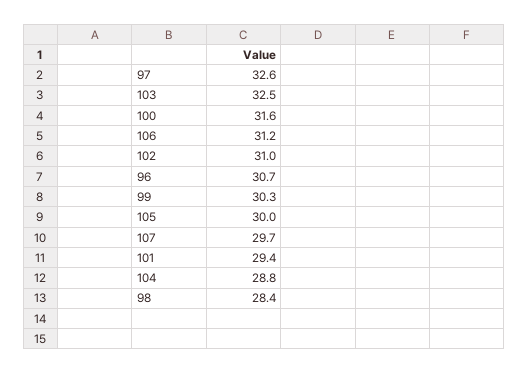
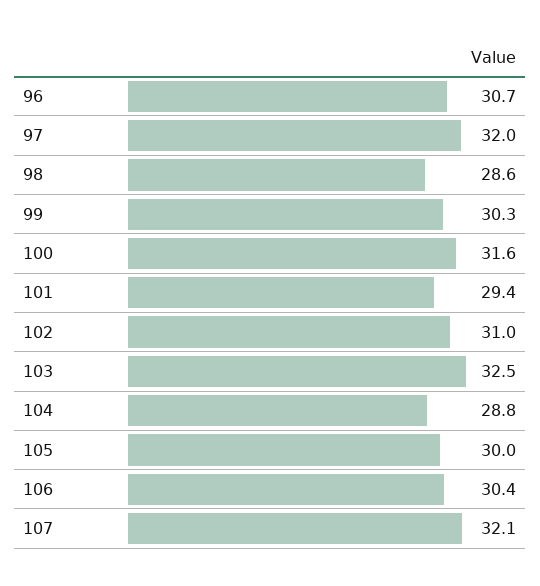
  {
-   "97": 32.6,
+   "97": 32,
    "103": 32.5,
    "100": 31.6,
-   "106": 31.2,
+   "106": 30.4,
    "102": 31,
    "96": 30.7,
    "99": 30.3,
    "105": 30,
-   "107": 29.7,
+   "107": 32.1,
    "101": 29.4,
    "104": 28.8,
-   "98": 28.4
+   "98": 28.6
  }

